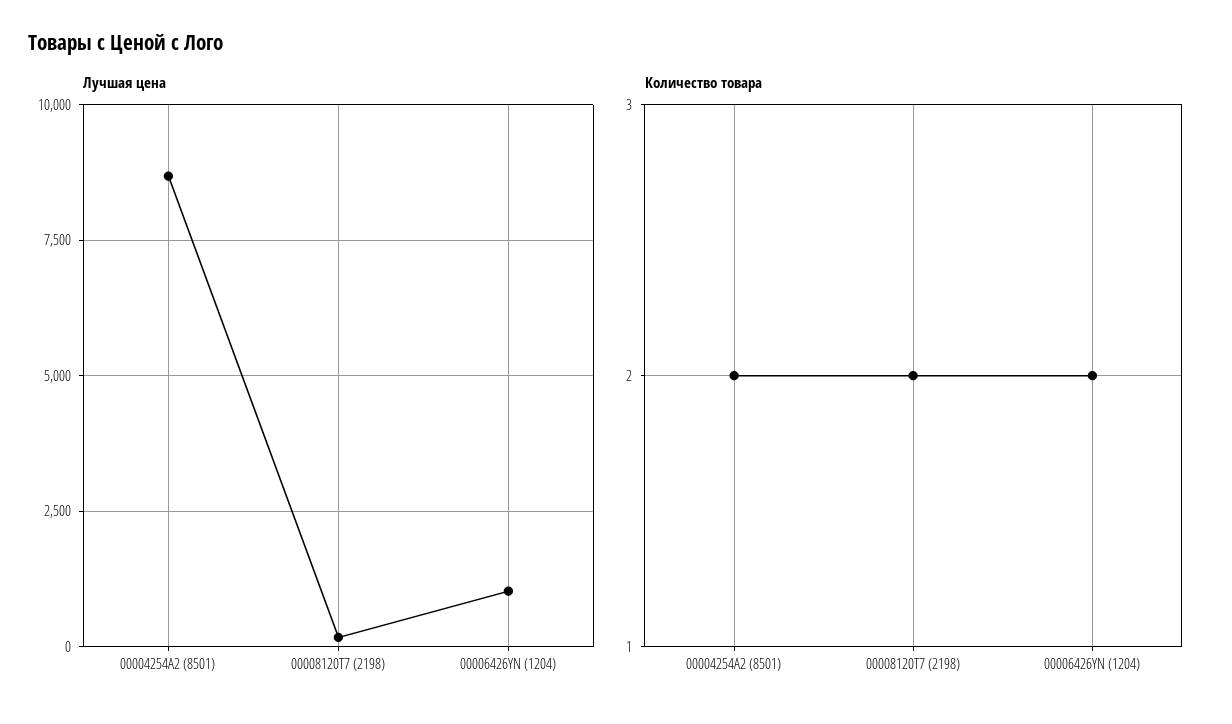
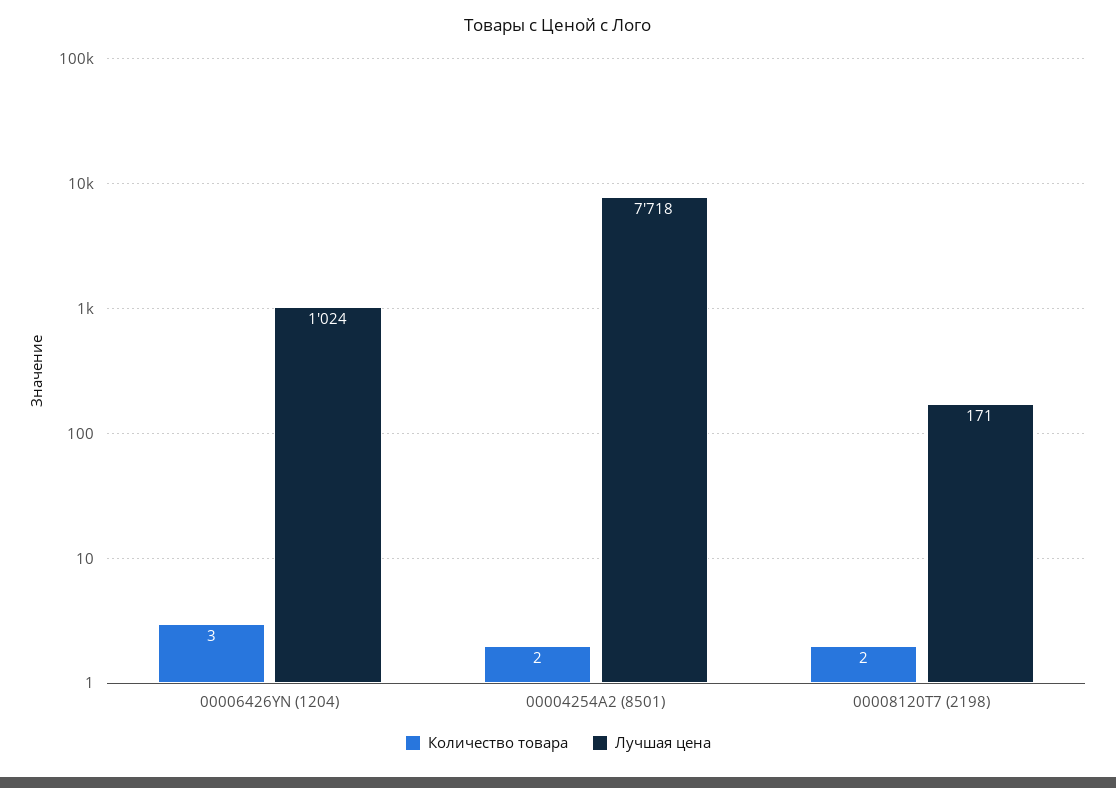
  {
    "Лучшая цена": {
-     "00004254A2 (8501)": 8750,
+     "00004254A2 (8501)": 7718,
      "00008120T7 (2198)": 171,
      "00006426YN (1204)": 1024
    },
    "Количество товара": {
      "00004254A2 (8501)": 2,
      "00008120T7 (2198)": 2,
-     "00006426YN (1204)": 2
+     "00006426YN (1204)": 3
    }
  }

